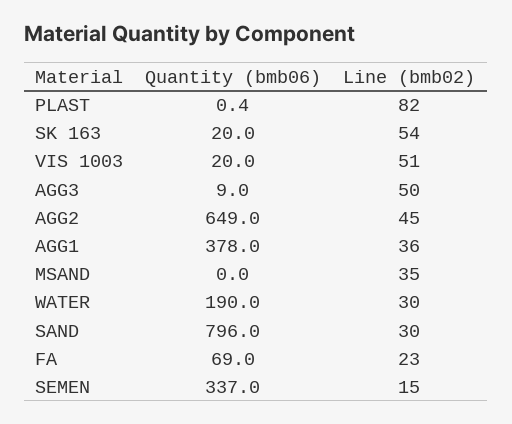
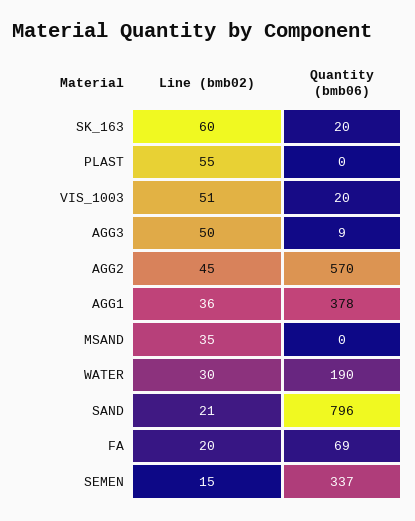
  {
    "Quantity (bmb06)": {
      "PLAST": 0.4,
      "SK 163": 20,
      "VIS 1003": 20,
      "AGG3": 9,
-     "AGG2": 649,
+     "AGG2": 570,
      "AGG1": 378,
      "MSAND": 0,
      "WATER": 190,
      "SAND": 796,
      "FA": 69,
      "SEMEN": 337
    },
    "Line (bmb02)": {
-     "PLAST": 82,
+     "PLAST": 55,
-     "SK 163": 54,
+     "SK 163": 60,
      "VIS 1003": 51,
      "AGG3": 50,
      "AGG2": 45,
      "AGG1": 36,
      "MSAND": 35,
      "WATER": 30,
-     "SAND": 30,
+     "SAND": 21,
-     "FA": 23,
+     "FA": 20,
      "SEMEN": 15
    }
  }

